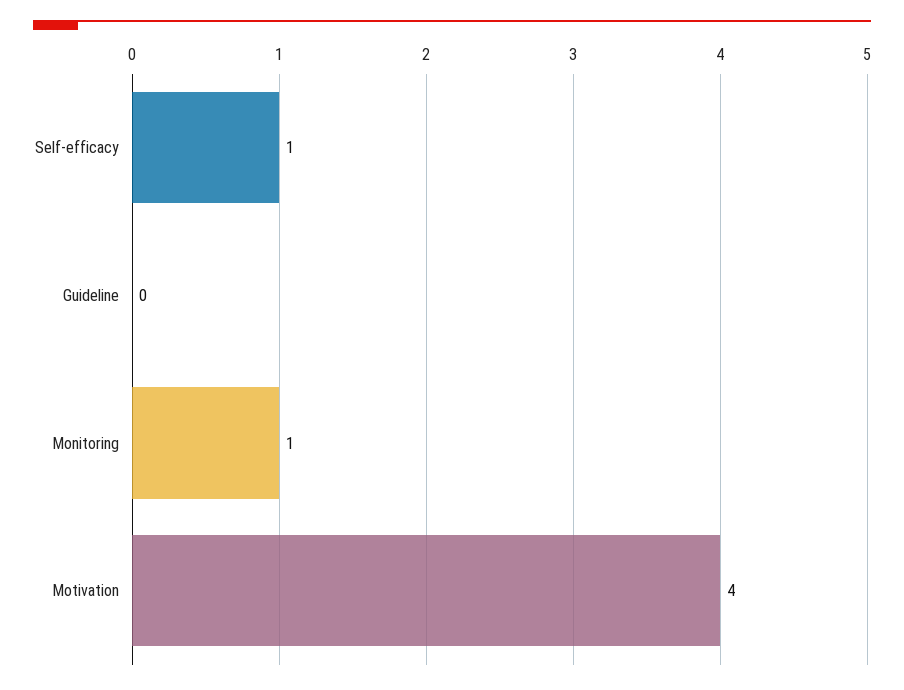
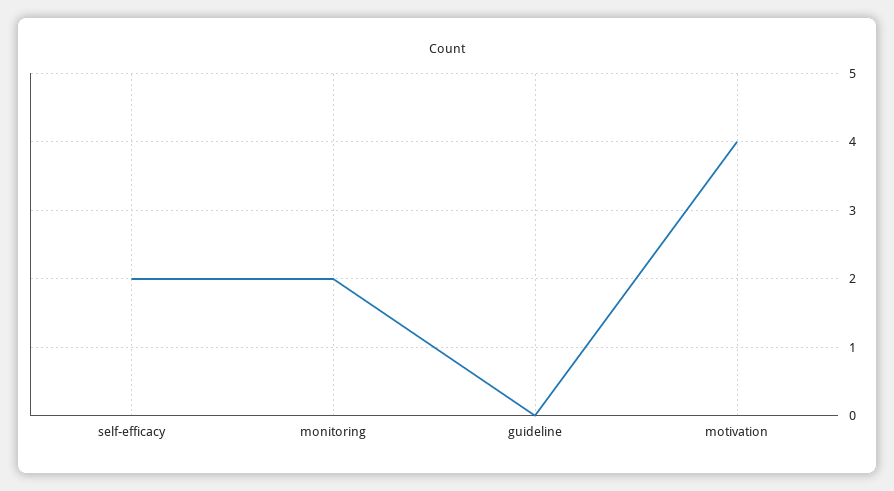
  {
-   "Self-efficacy": 1,
+   "Self-efficacy": 2,
    "Guideline": 0,
-   "Monitoring": 1,
+   "Monitoring": 2,
    "Motivation": 4
  }

